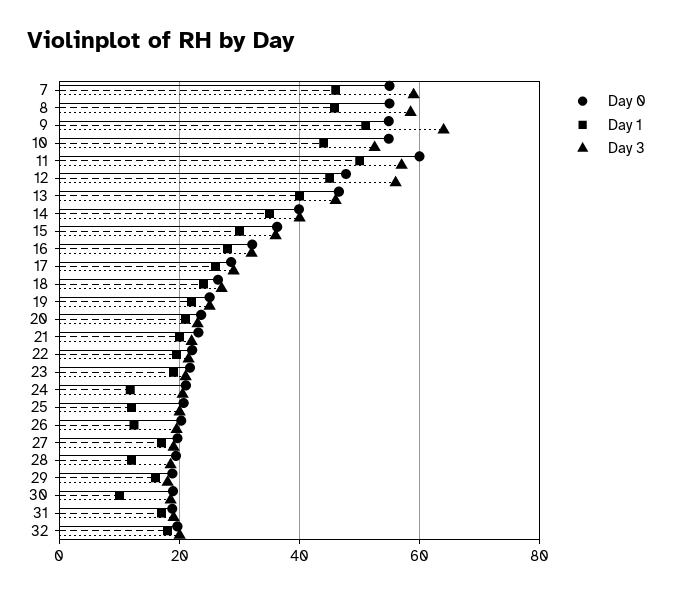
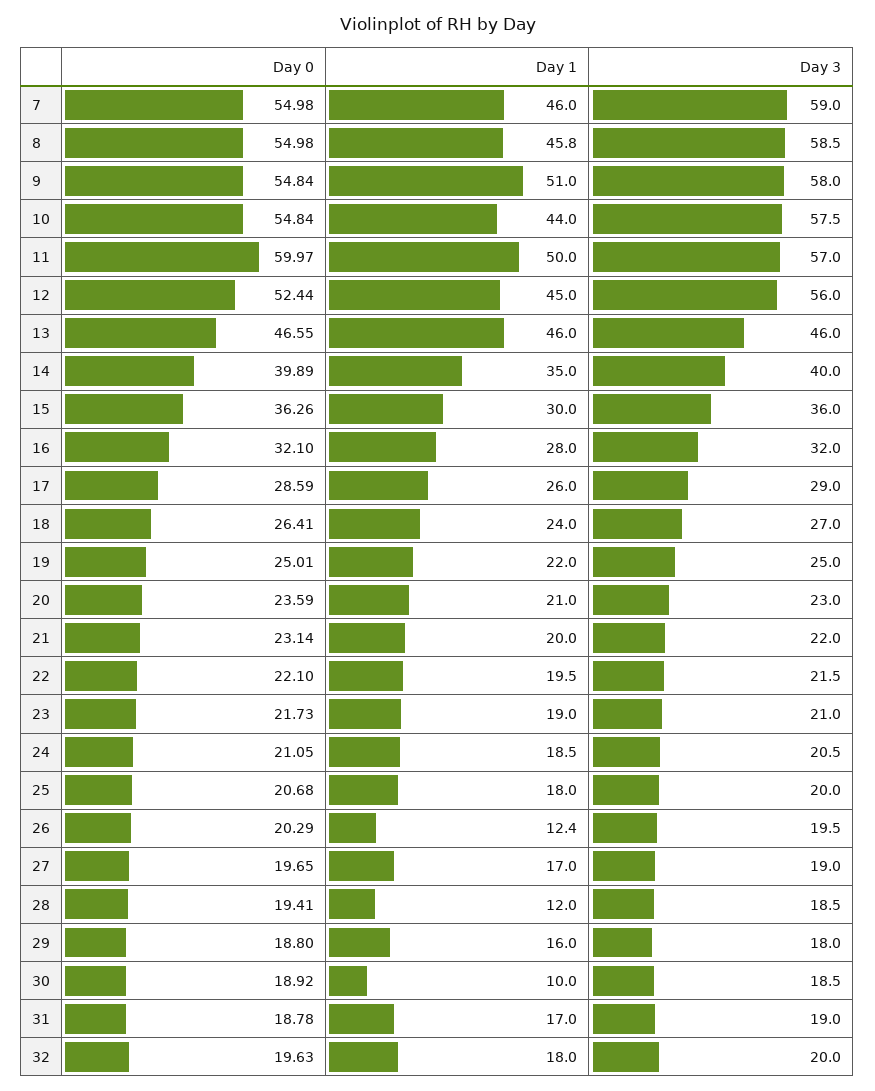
  {
    "Day 0": {
      "7": 54.98,
      "8": 54.98,
      "9": 54.84,
      "10": 54.84,
      "11": 59.97,
-     "12": 48,
+     "12": 52.44,
      "13": 46.55,
      "14": 39.89,
      "15": 36.26,
      "16": 32.1,
      "17": 28.59,
      "18": 26.41,
      "19": 25.01,
      "20": 23.59,
      "21": 23.14,
      "22": 22.1,
      "23": 21.73,
      "24": 21.05,
      "25": 20.68,
      "26": 20.29,
      "27": 19.65,
      "28": 19.41,
      "29": 18.8,
      "30": 18.92,
      "31": 18.78,
      "32": 19.63
    },
    "Day 1": {
      "7": 46,
      "8": 45.8,
      "9": 51,
      "10": 44,
      "11": 50,
      "12": 45,
-     "13": 40,
+     "13": 46,
      "14": 35,
      "15": 30,
      "16": 28,
      "17": 26,
      "18": 24,
      "19": 22,
      "20": 21,
      "21": 20,
      "22": 19.5,
      "23": 19,
-     "24": 12,
+     "24": 18.5,
-     "25": 12,
+     "25": 18,
      "26": 12.4,
      "27": 17,
      "28": 12,
      "29": 16,
      "30": 10,
      "31": 17,
      "32": 18
    },
    "Day 3": {
      "7": 59,
      "8": 58.5,
-     "9": 64,
+     "9": 58,
-     "10": 52,
+     "10": 57.5,
      "11": 57,
      "12": 56,
      "13": 46,
      "14": 40,
      "15": 36,
      "16": 32,
      "17": 29,
      "18": 27,
      "19": 25,
      "20": 23,
      "21": 22,
      "22": 21.5,
      "23": 21,
      "24": 20.5,
      "25": 20,
      "26": 19.5,
      "27": 19,
      "28": 18.5,
      "29": 18,
      "30": 18.5,
      "31": 19,
      "32": 20
    }
  }

